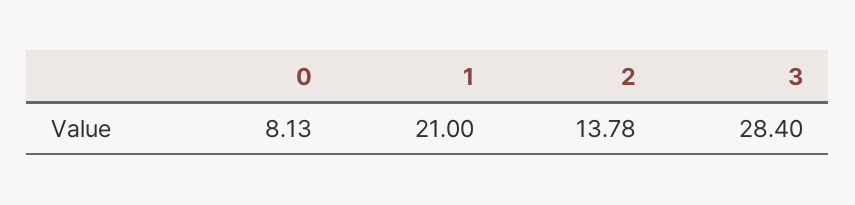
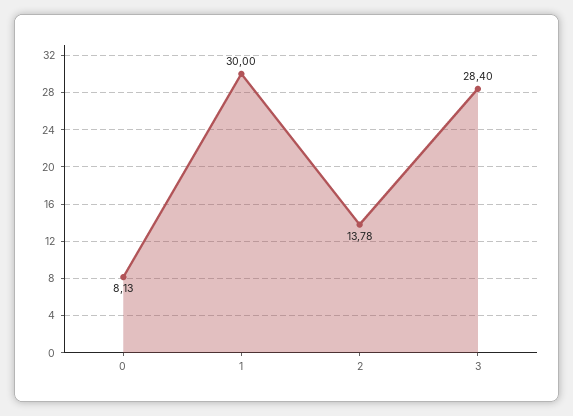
  {
    "0": 8.13,
-   "1": 21,
+   "1": 30,
    "2": 13.78,
    "3": 28.4
  }

